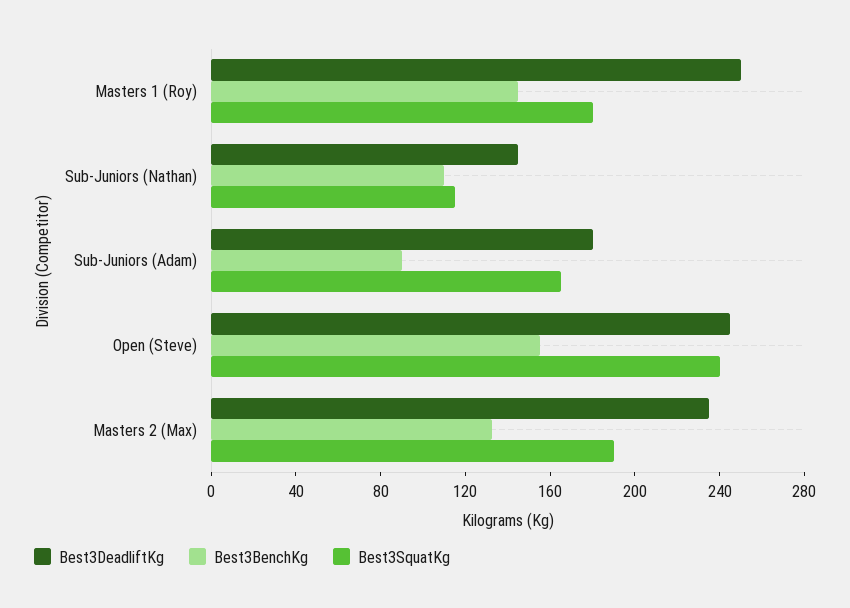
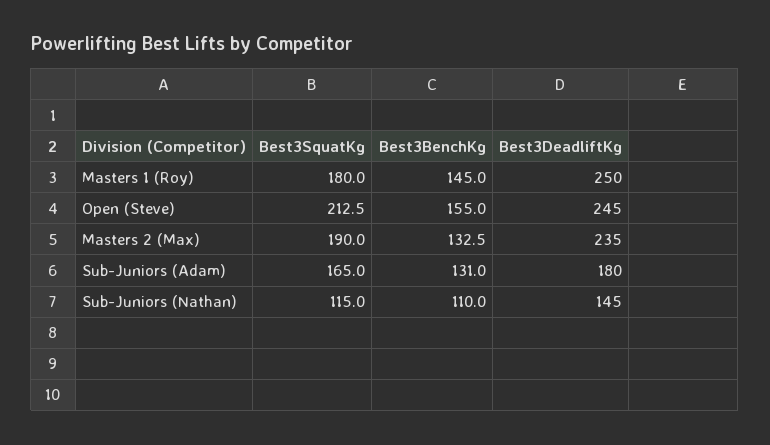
  {
    "Best3DeadliftKg": {
      "Masters 1 (Roy)": 250,
      "Sub-Juniors (Nathan)": 145,
      "Sub-Juniors (Adam)": 180,
      "Open (Steve)": 245,
      "Masters 2 (Max)": 235
    },
    "Best3BenchKg": {
      "Masters 1 (Roy)": 145,
      "Sub-Juniors (Nathan)": 110,
-     "Sub-Juniors (Adam)": 90,
+     "Sub-Juniors (Adam)": 131,
      "Open (Steve)": 155,
      "Masters 2 (Max)": 132.5
    },
    "Best3SquatKg": {
      "Masters 1 (Roy)": 180,
      "Sub-Juniors (Nathan)": 115,
      "Sub-Juniors (Adam)": 165,
-     "Open (Steve)": 240,
+     "Open (Steve)": 212.5,
      "Masters 2 (Max)": 190
    }
  }

